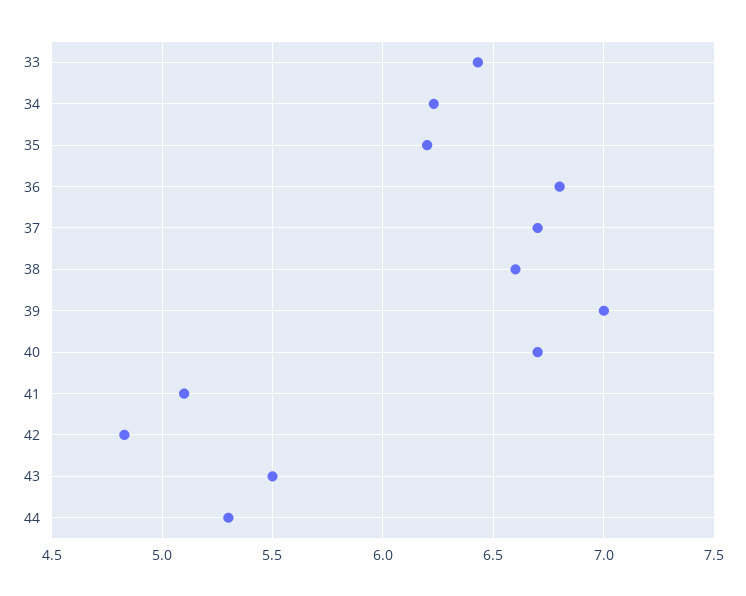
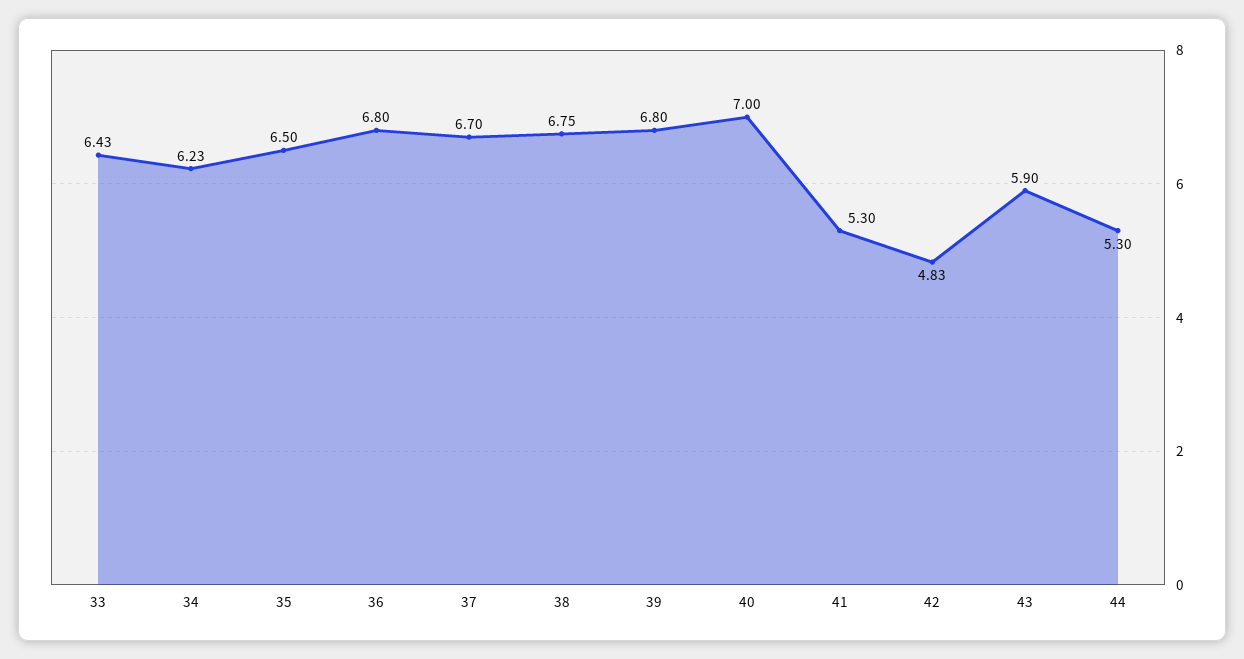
  {
    "33": 6.43,
    "34": 6.23,
-   "35": 6.2,
+   "35": 6.5,
    "36": 6.8,
    "37": 6.7,
-   "38": 6.6,
+   "38": 6.75,
-   "39": 7,
+   "39": 6.8,
-   "40": 6.7,
+   "40": 7,
-   "41": 5.1,
+   "41": 5.3,
    "42": 4.83,
-   "43": 5.5,
+   "43": 5.9,
    "44": 5.3
  }

